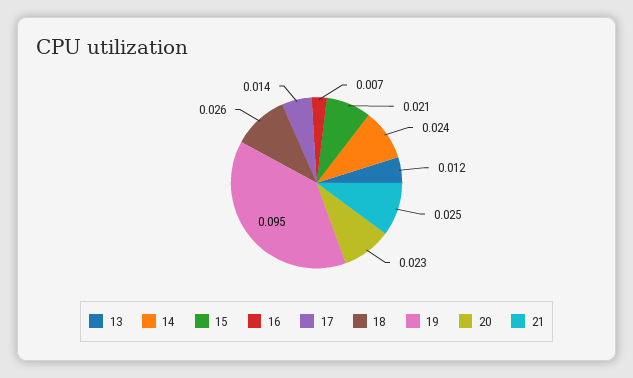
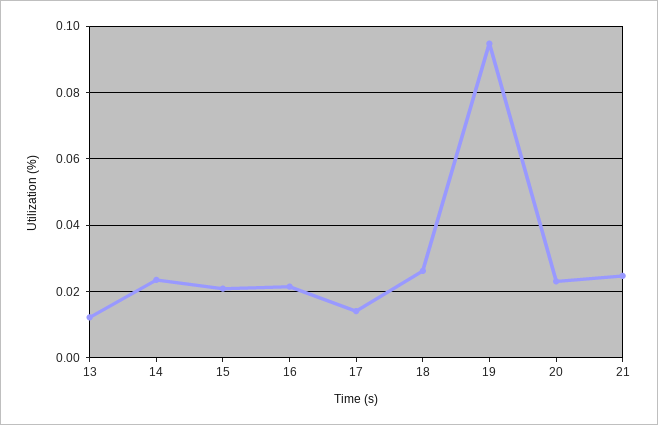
  {
    "13": 0.012,
    "14": 0.024,
    "15": 0.021,
-   "16": 0.007,
+   "16": 0.022,
    "17": 0.014,
    "18": 0.026,
    "19": 0.095,
    "20": 0.023,
    "21": 0.025
  }

